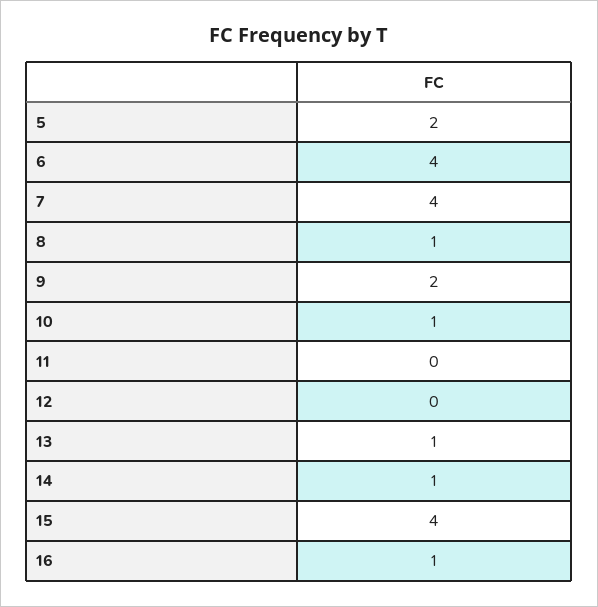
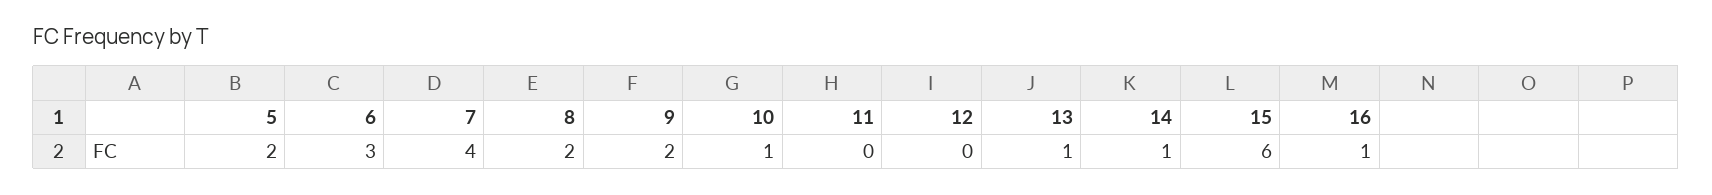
  {
    "5": 2,
-   "6": 4,
+   "6": 3,
    "7": 4,
-   "8": 1,
+   "8": 2,
    "9": 2,
    "10": 1,
    "11": 0,
    "12": 0,
    "13": 1,
    "14": 1,
-   "15": 4,
+   "15": 6,
    "16": 1
  }

